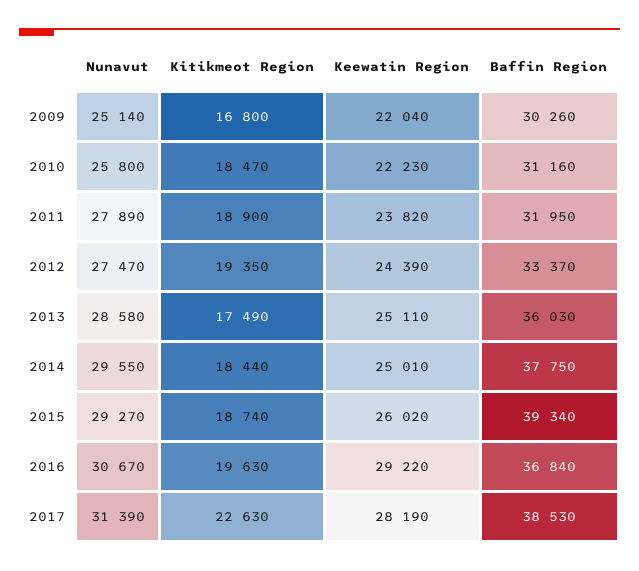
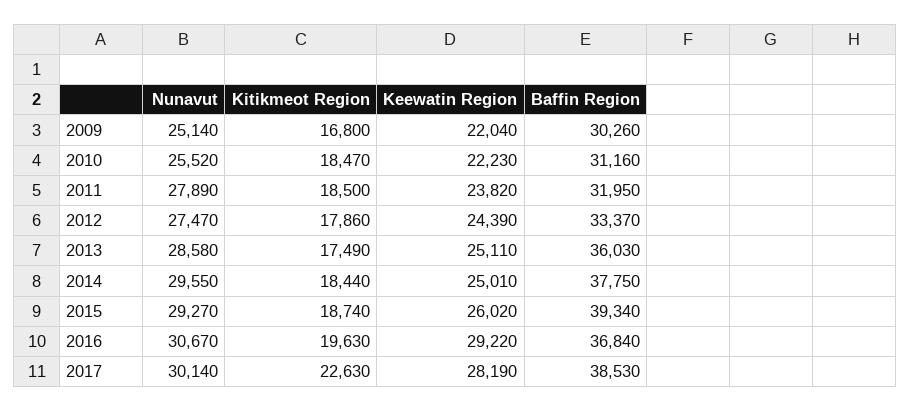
  {
    "Nunavut": {
      "2009": 25140,
-     "2010": 25800,
+     "2010": 25520,
      "2011": 27890,
      "2012": 27470,
      "2013": 28580,
      "2014": 29550,
      "2015": 29270,
      "2016": 30670,
-     "2017": 31390
+     "2017": 30140
    },
    "Kitikmeot Region": {
      "2009": 16800,
      "2010": 18470,
-     "2011": 18900,
+     "2011": 18500,
-     "2012": 19350,
+     "2012": 17860,
      "2013": 17490,
      "2014": 18440,
      "2015": 18740,
      "2016": 19630,
      "2017": 22630
    },
    "Keewatin Region": {
      "2009": 22040,
      "2010": 22230,
      "2011": 23820,
      "2012": 24390,
      "2013": 25110,
      "2014": 25010,
      "2015": 26020,
      "2016": 29220,
      "2017": 28190
    },
    "Baffin Region": {
      "2009": 30260,
      "2010": 31160,
      "2011": 31950,
      "2012": 33370,
      "2013": 36030,
      "2014": 37750,
      "2015": 39340,
      "2016": 36840,
      "2017": 38530
    }
  }

